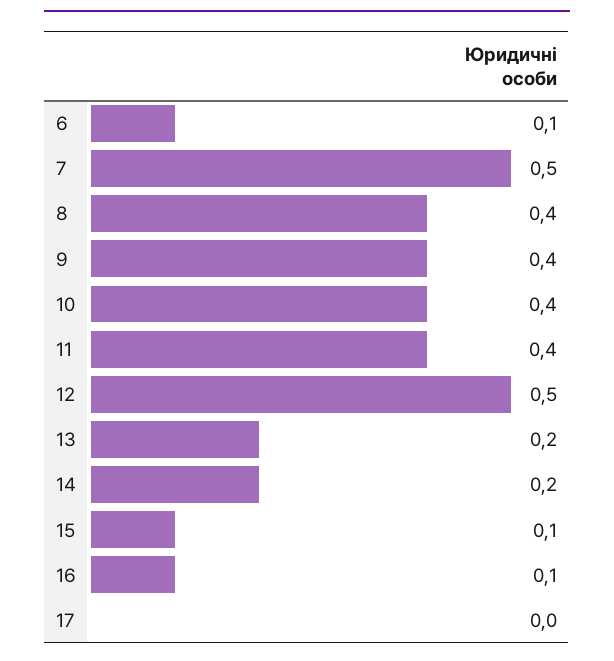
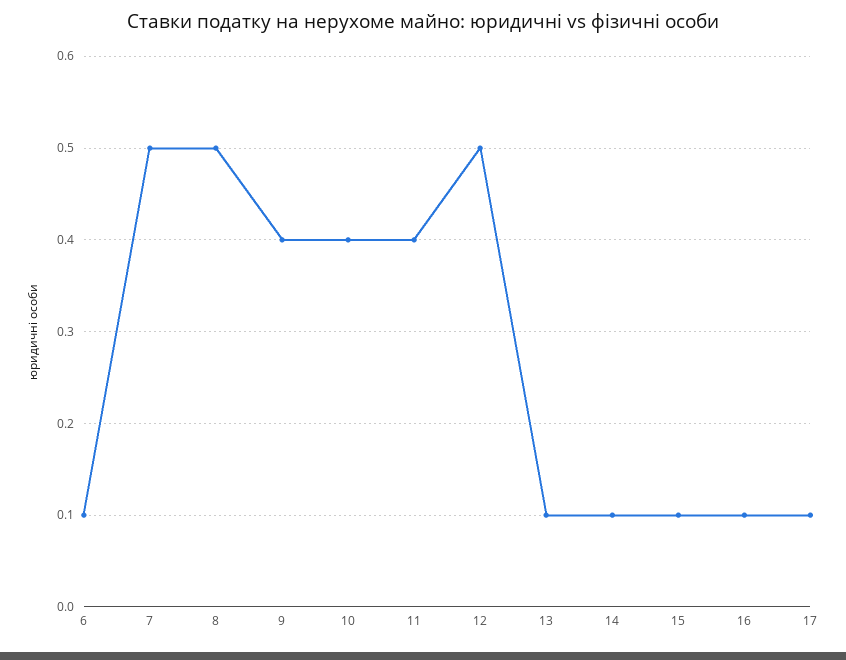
  {
    "6": 0.1,
    "7": 0.5,
-   "8": 0.4,
+   "8": 0.5,
    "9": 0.4,
    "10": 0.4,
    "11": 0.4,
    "12": 0.5,
-   "13": 0.2,
+   "13": 0.1,
-   "14": 0.2,
+   "14": 0.1,
    "15": 0.1,
    "16": 0.1,
-   "17": 0
+   "17": 0.1
  }

